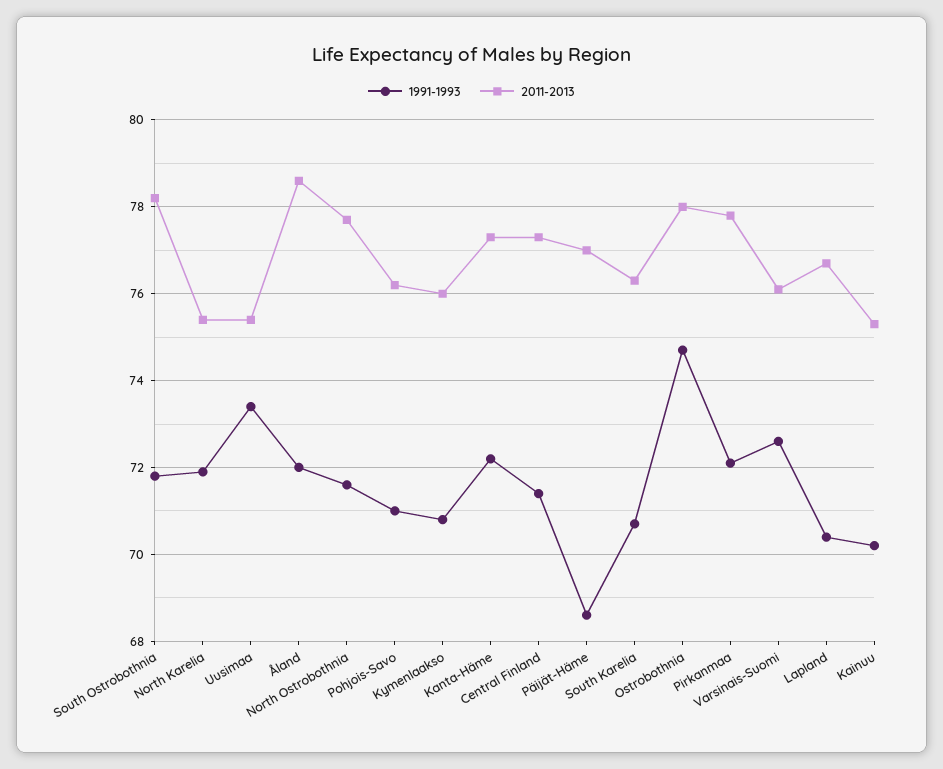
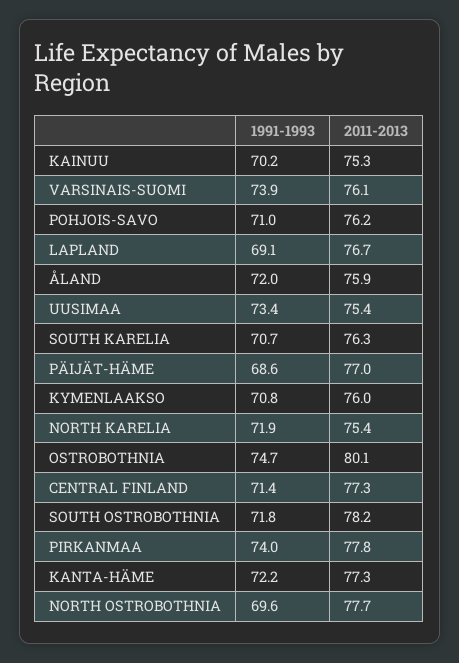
  {
    "1991-1993": {
      "South Ostrobothnia": 71.8,
      "North Karelia": 71.9,
      "Uusimaa": 73.4,
      "Åland": 72,
-     "North Ostrobothnia": 71.5,
+     "North Ostrobothnia": 69.6,
      "Pohjois-Savo": 71,
      "Kymenlaakso": 70.8,
      "Kanta-Häme": 72.2,
      "Central Finland": 71.4,
      "Päijät-Häme": 68.6,
      "South Karelia": 70.7,
      "Ostrobothnia": 74.7,
-     "Pirkanmaa": 72,
+     "Pirkanmaa": 74,
-     "Varsinais-Suomi": 72.5,
+     "Varsinais-Suomi": 73.9,
-     "Lapland": 70.5,
+     "Lapland": 69.1,
      "Kainuu": 70.2
    },
    "2011-2013": {
      "South Ostrobothnia": 78.2,
      "North Karelia": 75.4,
      "Uusimaa": 75.4,
-     "Åland": 78.5,
+     "Åland": 75.9,
      "North Ostrobothnia": 77.7,
      "Pohjois-Savo": 76.2,
      "Kymenlaakso": 76,
      "Kanta-Häme": 77.3,
      "Central Finland": 77.3,
      "Päijät-Häme": 77,
      "South Karelia": 76.3,
-     "Ostrobothnia": 78,
+     "Ostrobothnia": 80.1,
      "Pirkanmaa": 77.8,
      "Varsinais-Suomi": 76.1,
      "Lapland": 76.7,
      "Kainuu": 75.3
    }
  }

